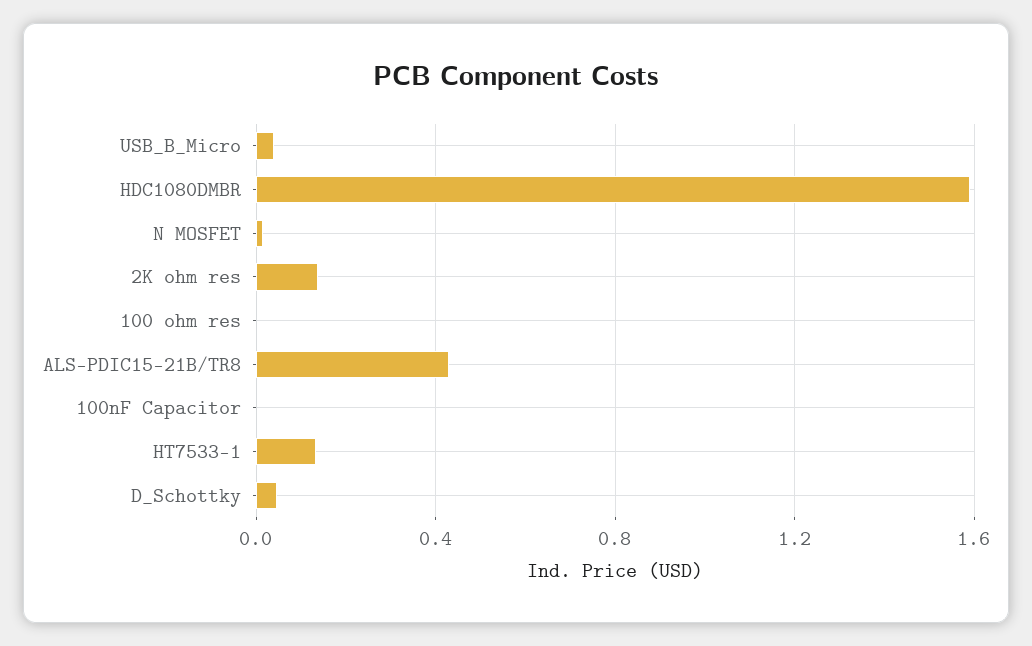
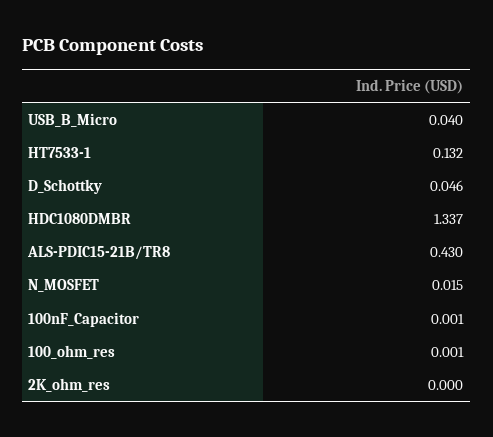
  {
    "USB_B_Micro": 0.04,
-   "HDC1080DMBR": 1.6,
+   "HDC1080DMBR": 1.337,
    "N MOSFET": 0.015,
-   "2K ohm res": 0.15,
+   "2K ohm res": 0,
    "100 ohm res": 0.001,
    "ALS-PDIC15-21B/TR8": 0.43,
    "100nF Capacitor": 0.001,
    "HT7533-1": 0.132,
    "D_Schottky": 0.046
  }

